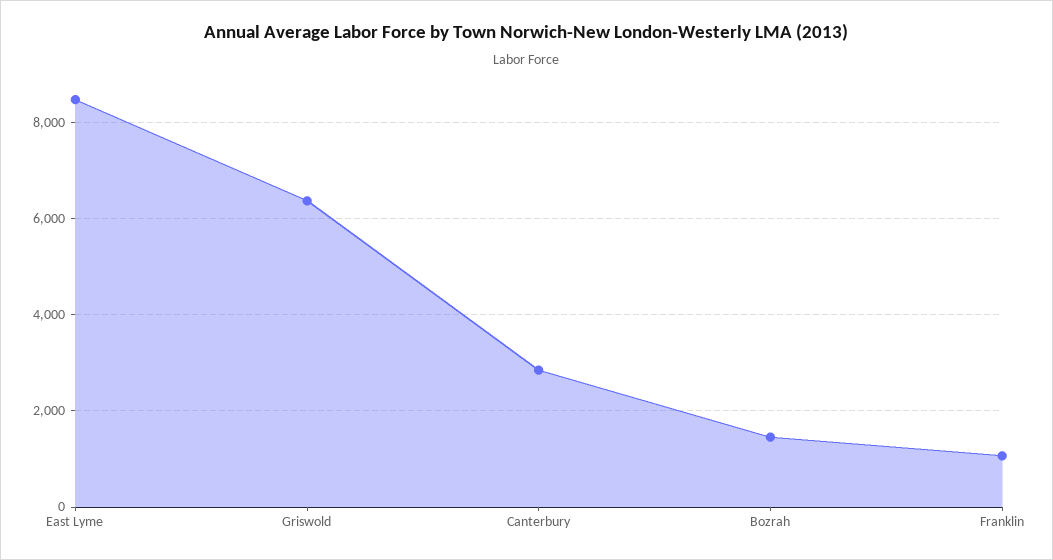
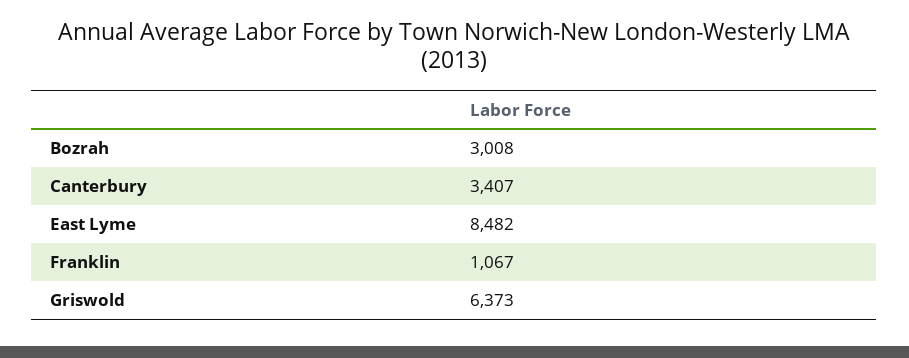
  {
    "East Lyme": 8482,
    "Griswold": 6373,
-   "Canterbury": 2800,
+   "Canterbury": 3407,
-   "Bozrah": 1400,
+   "Bozrah": 3008,
    "Franklin": 1067
  }

